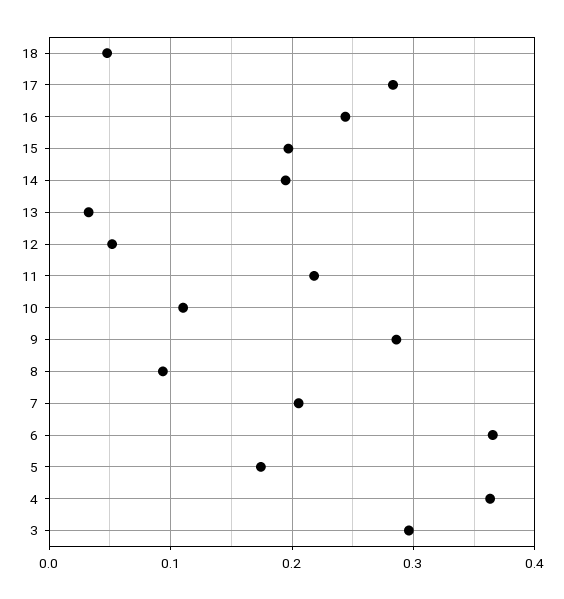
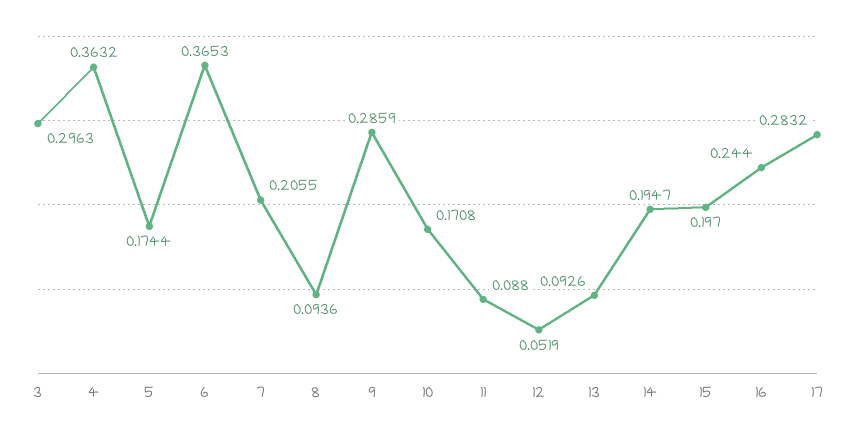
  {
-   "18": 0.05,
    "17": 0.2832,
    "16": 0.244,
    "15": 0.197,
    "14": 0.1947,
-   "13": 0.03,
+   "13": 0.0926,
    "12": 0.0519,
-   "11": 0.22,
+   "11": 0.088,
-   "10": 0.11,
+   "10": 0.1708,
    "9": 0.2859,
    "8": 0.0936,
    "7": 0.2055,
    "6": 0.3653,
    "5": 0.1744,
    "4": 0.3632,
    "3": 0.2963
  }

